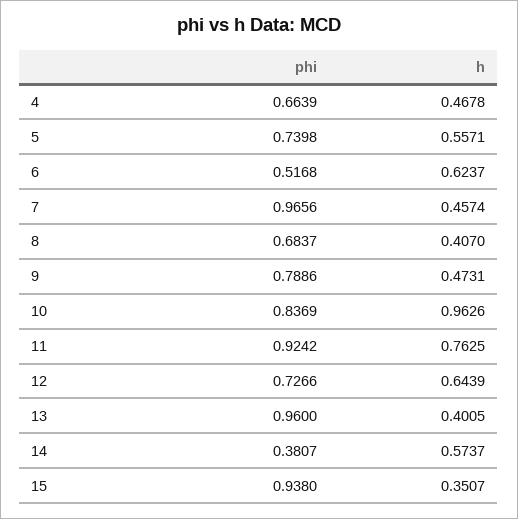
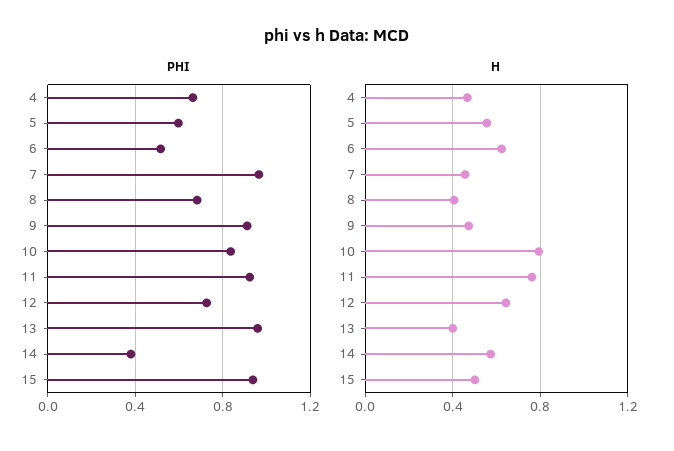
  {
    "phi": {
      "4": 0.6639,
-     "5": 0.7398,
+     "5": 0.6,
      "6": 0.5168,
      "7": 0.9656,
      "8": 0.6837,
-     "9": 0.7886,
+     "9": 0.9,
      "10": 0.8369,
      "11": 0.9242,
      "12": 0.7266,
      "13": 0.96,
      "14": 0.3807,
      "15": 0.938
    },
    "h": {
      "4": 0.4678,
      "5": 0.5571,
      "6": 0.6237,
      "7": 0.4574,
      "8": 0.407,
      "9": 0.4731,
-     "10": 0.9626,
+     "10": 0.8,
      "11": 0.7625,
      "12": 0.6439,
      "13": 0.4005,
      "14": 0.5737,
-     "15": 0.3507
+     "15": 0.5
    }
  }

